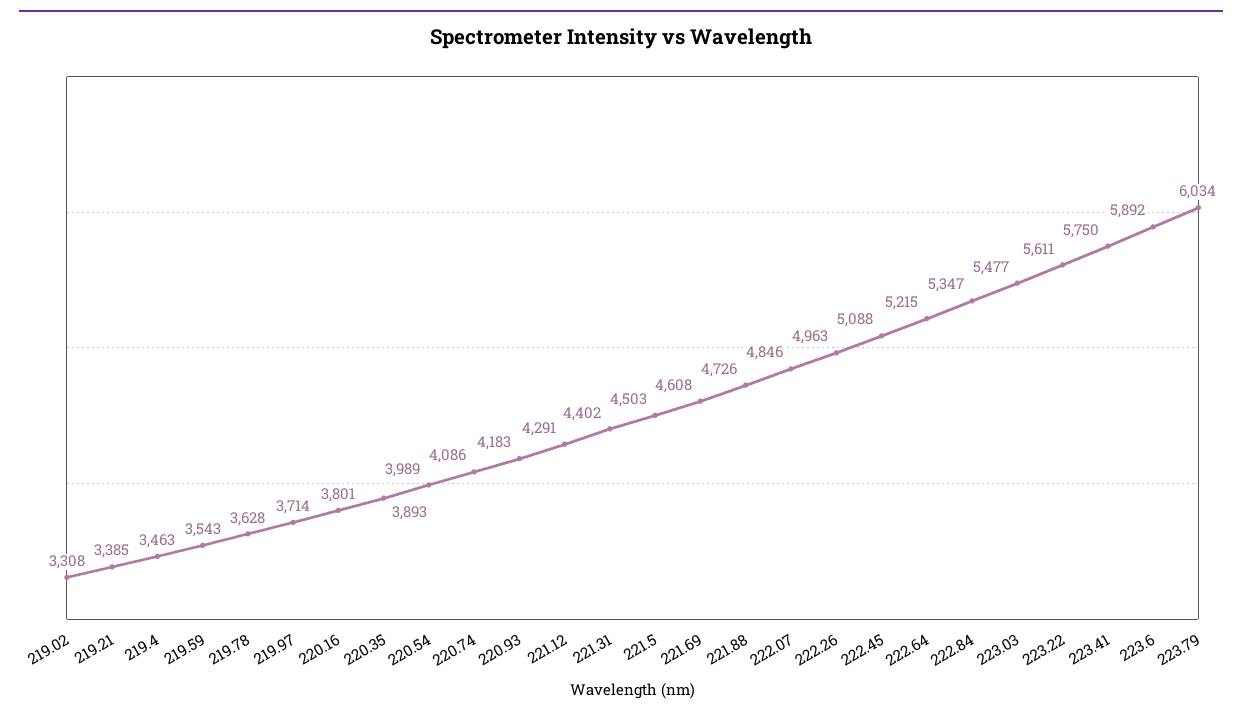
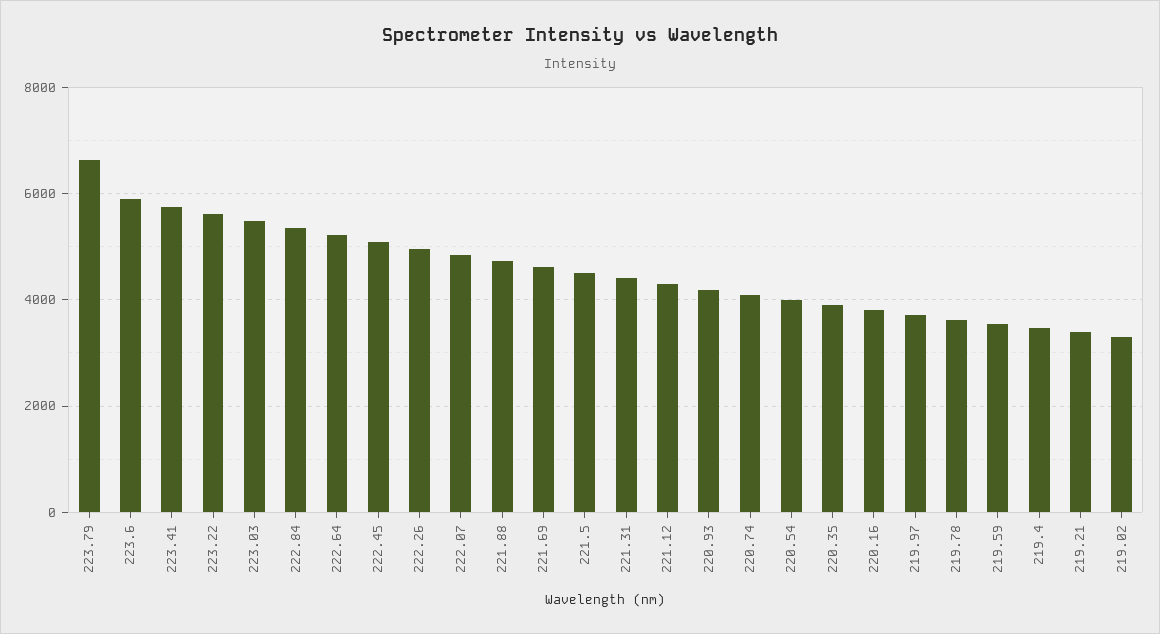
  {
    "219.02": 3308,
    "219.21": 3385,
    "219.4": 3463,
    "219.59": 3543,
    "219.78": 3628,
    "219.97": 3714,
    "220.16": 3801,
    "220.35": 3893,
    "220.54": 3989,
    "220.74": 4086,
    "220.93": 4183,
    "221.12": 4291,
    "221.31": 4402,
    "221.5": 4503,
    "221.69": 4608,
    "221.88": 4726,
    "222.07": 4846,
    "222.26": 4963,
    "222.45": 5088,
    "222.64": 5215,
    "222.84": 5347,
    "223.03": 5477,
    "223.22": 5611,
    "223.41": 5750,
    "223.6": 5892,
-   "223.79": 6034
+   "223.79": 6600
  }

